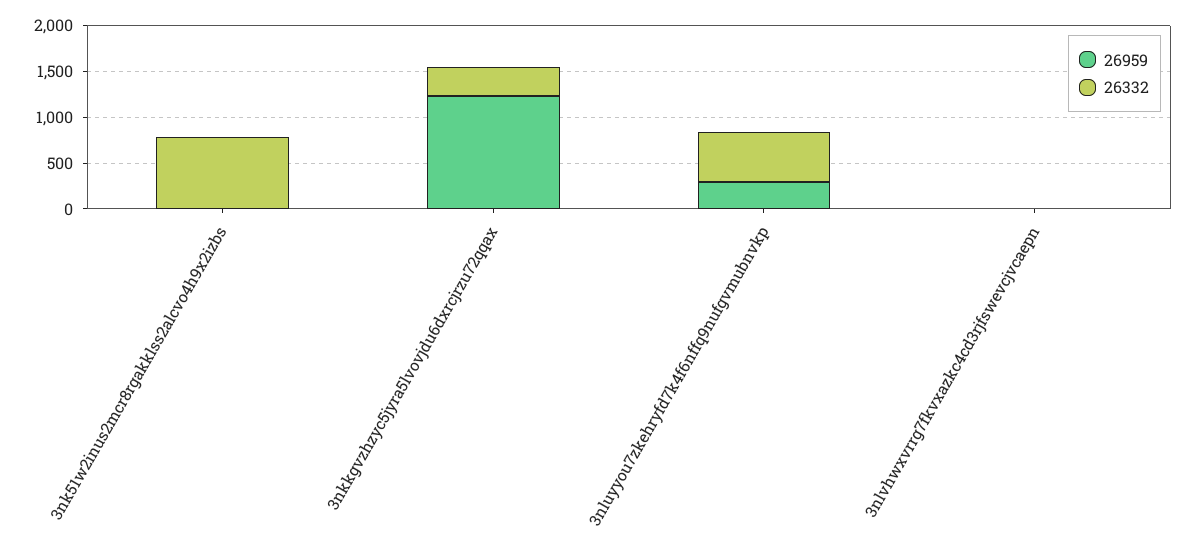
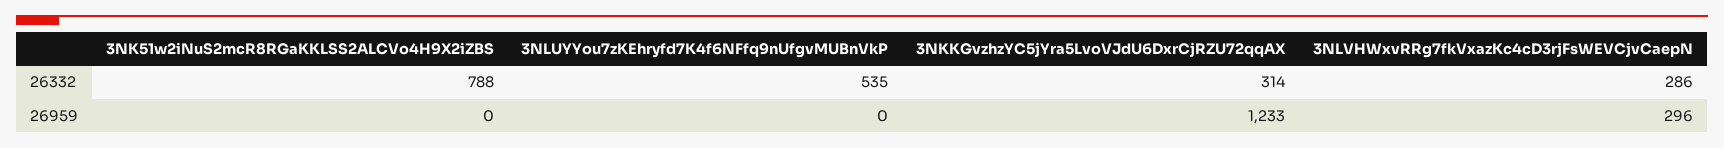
  {
    "26959": {
      "3nk51w2inus2mcr8rgakklss2alcvo4h9x2izbs": 0,
      "3nkkgvzhzyc5jyra5lvovjdu6dxrcjrzu72qqax": 1233,
-     "3nluyyou7zkehryfd7k4f6nffq9nufgvmubnvkp": 300,
+     "3nluyyou7zkehryfd7k4f6nffq9nufgvmubnvkp": 0,
-     "3nlvhwxvrrg7fkvxazkc4cd3rjfswevcjvcaepn": 0
+     "3nlvhwxvrrg7fkvxazkc4cd3rjfswevcjvcaepn": 296
    },
    "26332": {
      "3nk51w2inus2mcr8rgakklss2alcvo4h9x2izbs": 788,
      "3nkkgvzhzyc5jyra5lvovjdu6dxrcjrzu72qqax": 314,
      "3nluyyou7zkehryfd7k4f6nffq9nufgvmubnvkp": 535,
-     "3nlvhwxvrrg7fkvxazkc4cd3rjfswevcjvcaepn": 0
+     "3nlvhwxvrrg7fkvxazkc4cd3rjfswevcjvcaepn": 286
    }
  }

